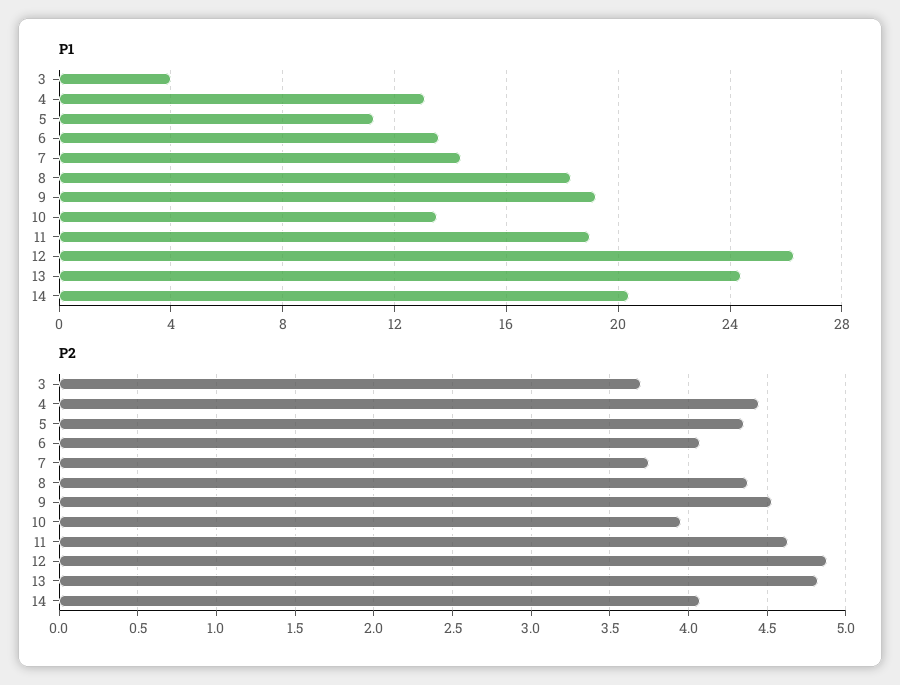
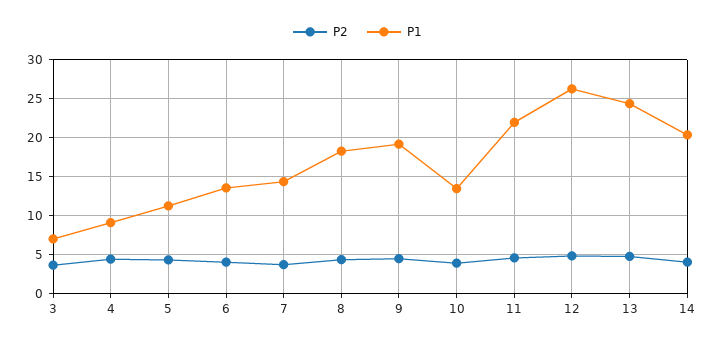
  {
    "P1": {
-     "3": 4,
+     "3": 7,
-     "4": 13,
+     "4": 9,
      "5": 11.5,
      "6": 13.5,
      "7": 14.5,
      "8": 18.5,
      "9": 19,
      "10": 13.5,
-     "11": 19,
+     "11": 22,
      "12": 26.5,
      "13": 24.5,
      "14": 20.5
    },
    "P2": {
      "3": 3.7,
      "4": 4.45,
      "5": 4.35,
      "6": 4.05,
      "7": 3.75,
      "8": 4.4,
      "9": 4.55,
      "10": 3.95,
      "11": 4.65,
      "12": 4.9,
      "13": 4.8,
      "14": 4.05
    }
  }

